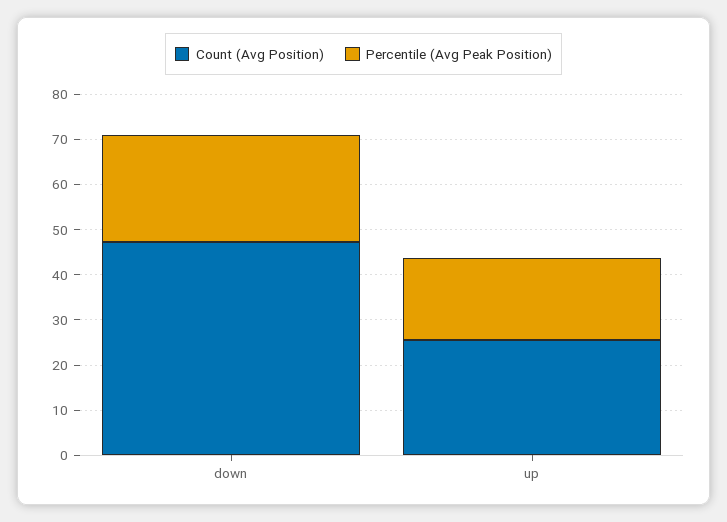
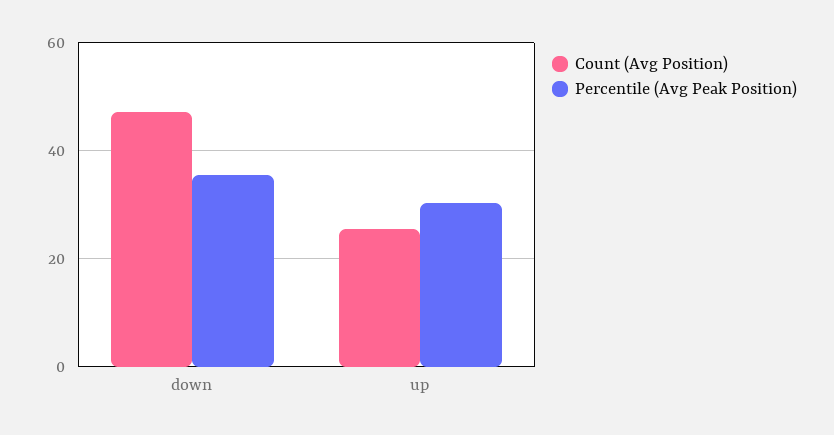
  {
    "Count (Avg Position)": {
      "down": 48,
      "up": 26
    },
    "Percentile (Avg Peak Position)": {
-     "down": 24,
+     "down": 36,
-     "up": 18
+     "up": 30
    }
  }

